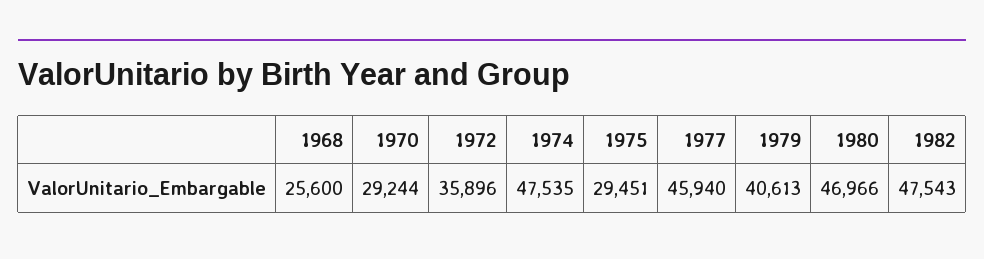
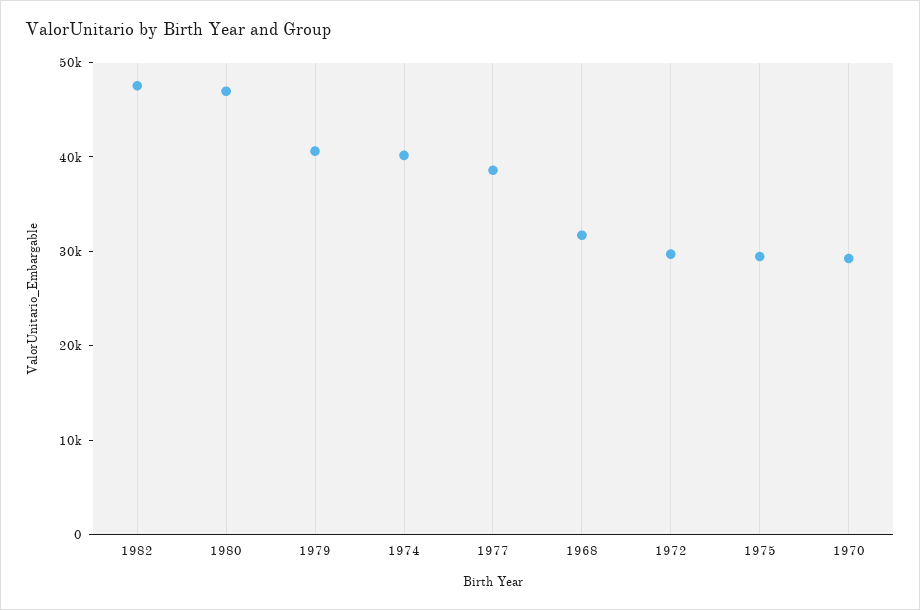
  {
-   "1968": 25600,
+   "1968": 32000,
    "1970": 29244,
-   "1972": 35896,
+   "1972": 30000,
-   "1974": 47535,
+   "1974": 40000,
    "1975": 29451,
-   "1977": 45940,
+   "1977": 38000,
    "1979": 40613,
    "1980": 46966,
    "1982": 47543
  }

